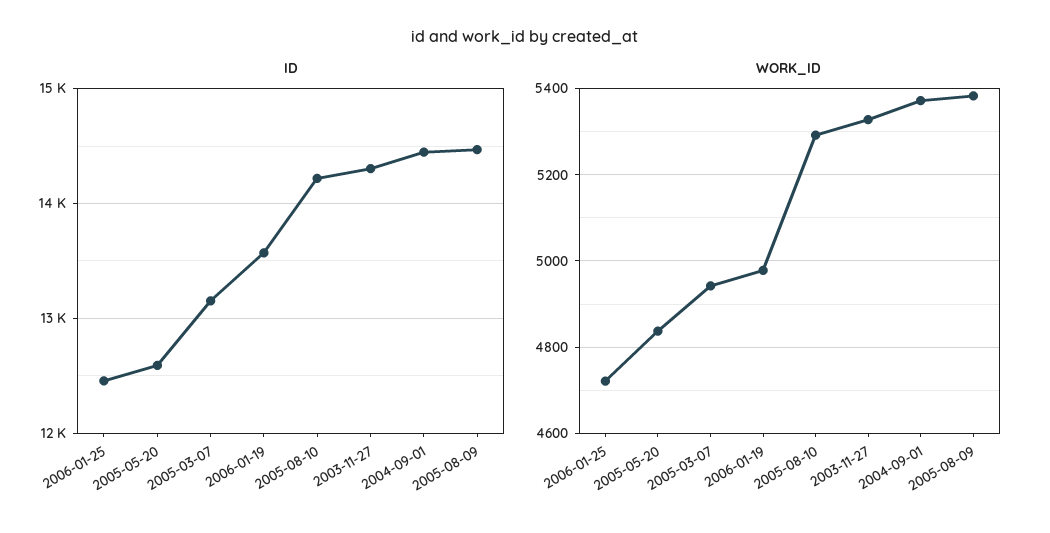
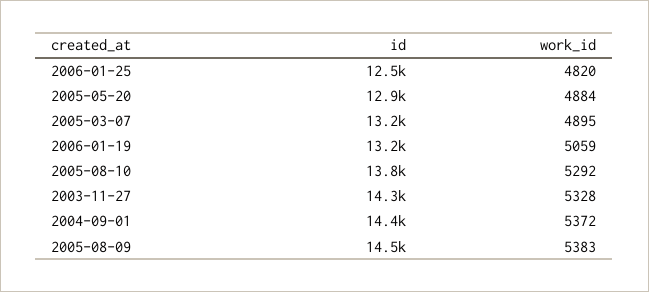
  {
    "ID": {
      "2006-01-25": 12500,
-     "2005-05-20": 12600,
+     "2005-05-20": 12900,
      "2005-03-07": 13200,
-     "2006-01-19": 13600,
+     "2006-01-19": 13200,
-     "2005-08-10": 14200,
+     "2005-08-10": 13800,
      "2003-11-27": 14300,
      "2004-09-01": 14400,
      "2005-08-09": 14500
    },
    "WORK_ID": {
-     "2006-01-25": 4720,
+     "2006-01-25": 4820,
-     "2005-05-20": 4840,
+     "2005-05-20": 4884,
-     "2005-03-07": 4940,
+     "2005-03-07": 4895,
-     "2006-01-19": 4980,
+     "2006-01-19": 5059,
      "2005-08-10": 5292,
      "2003-11-27": 5328,
      "2004-09-01": 5372,
      "2005-08-09": 5383
    }
  }

